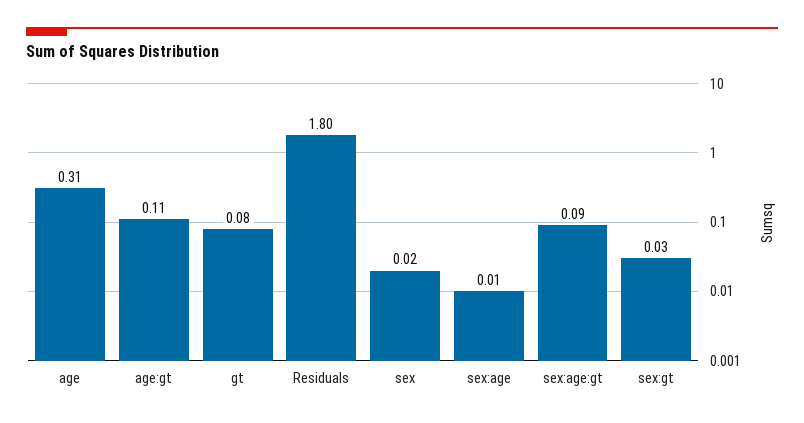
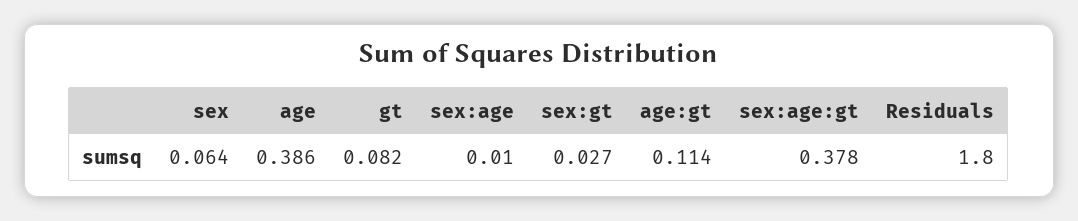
  {
-   "age": 0.31,
+   "age": 0.386,
    "age:gt": 0.114,
    "gt": 0.082,
    "Residuals": 1.8,
-   "sex": 0.02,
+   "sex": 0.064,
    "sex:age": 0.01,
-   "sex:age:gt": 0.09,
+   "sex:age:gt": 0.378,
    "sex:gt": 0.027
  }

